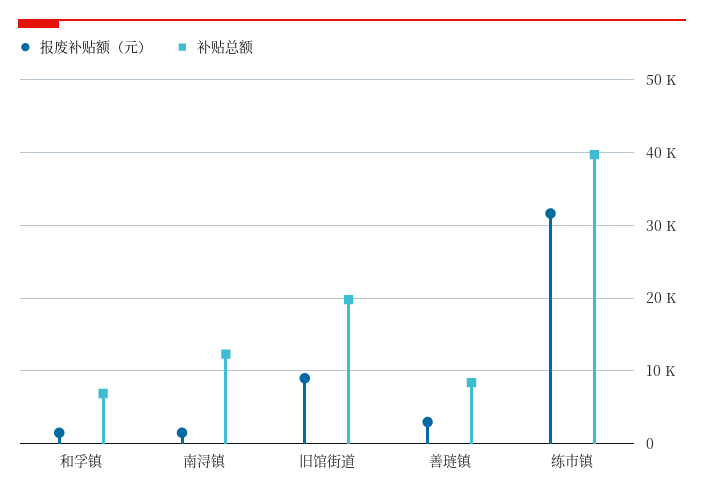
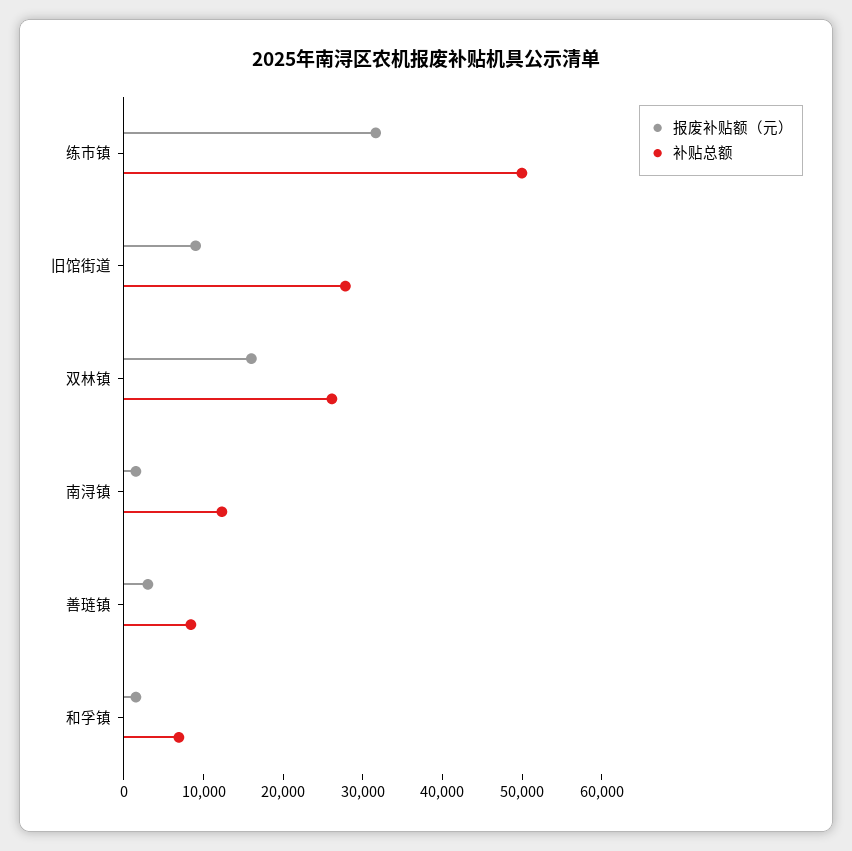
  {
    "报废补贴额（元）": {
      "和孚镇": 2000,
      "南浔镇": 2000,
      "旧馆街道": 9000,
      "善琏镇": 3000,
-     "练市镇": 32000
+     "练市镇": 32000,
+     "双林镇": 16000
    },
    "补贴总额": {
      "和孚镇": 7000,
      "南浔镇": 12000,
-     "旧馆街道": 20000,
+     "旧馆街道": 28000,
      "善琏镇": 8000,
-     "练市镇": 40000
+     "练市镇": 50000,
+     "双林镇": 26000
    }
  }

